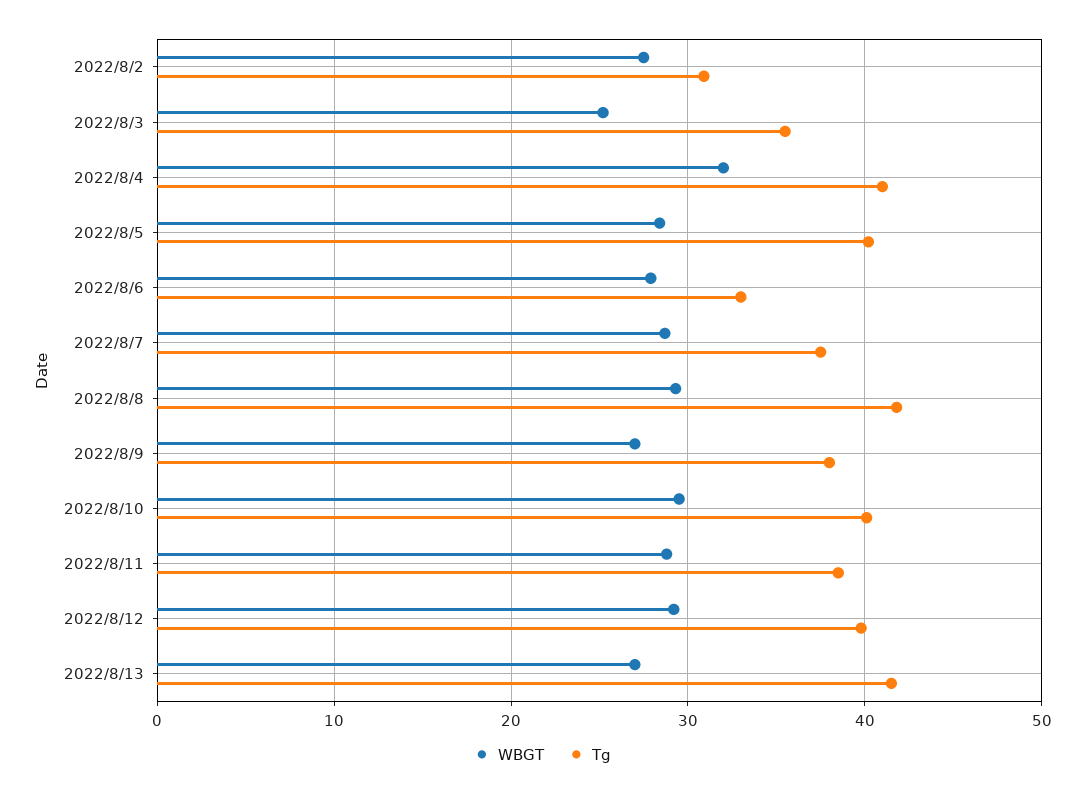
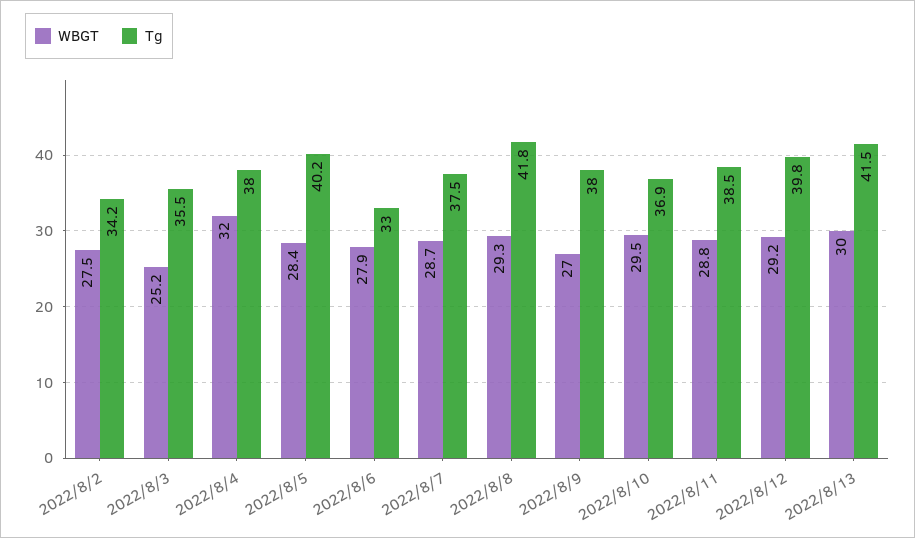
  {
    "WBGT": {
      "2022/8/2": 27.5,
      "2022/8/3": 25.2,
      "2022/8/4": 32,
      "2022/8/5": 28.4,
      "2022/8/6": 27.9,
      "2022/8/7": 28.7,
      "2022/8/8": 29.3,
      "2022/8/9": 27,
      "2022/8/10": 29.5,
      "2022/8/11": 28.8,
      "2022/8/12": 29.2,
-     "2022/8/13": 27
+     "2022/8/13": 30
    },
    "Tg": {
-     "2022/8/2": 31,
+     "2022/8/2": 34.2,
      "2022/8/3": 35.5,
-     "2022/8/4": 41,
+     "2022/8/4": 38,
      "2022/8/5": 40.2,
      "2022/8/6": 33,
      "2022/8/7": 37.5,
      "2022/8/8": 41.8,
      "2022/8/9": 38,
-     "2022/8/10": 40,
+     "2022/8/10": 36.9,
      "2022/8/11": 38.5,
      "2022/8/12": 39.8,
      "2022/8/13": 41.5
    }
  }

